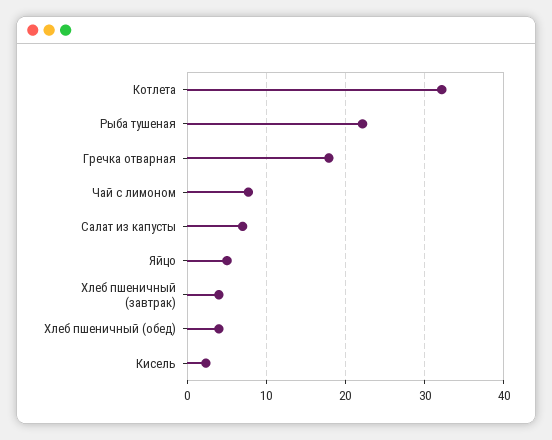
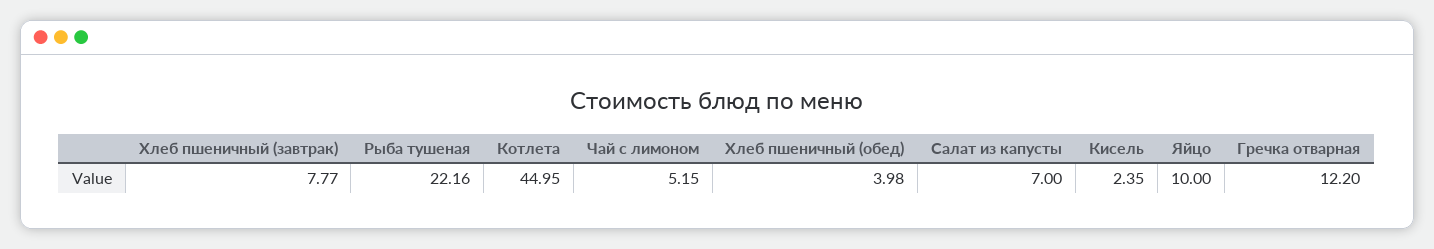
  {
-   "Котлета": 32,
+   "Котлета": 44.95,
    "Рыба тушеная": 22.16,
-   "Гречка отварная": 18,
+   "Гречка отварная": 12.2,
-   "Чай с лимоном": 8,
+   "Чай с лимоном": 5.15,
    "Салат из капусты": 7,
-   "Яйцо": 5,
+   "Яйцо": 10,
-   "Хлеб пшеничный (завтрак)": 4,
+   "Хлеб пшеничный (завтрак)": 7.77,
    "Хлеб пшеничный (обед)": 3.98,
    "Кисель": 2.35
  }

